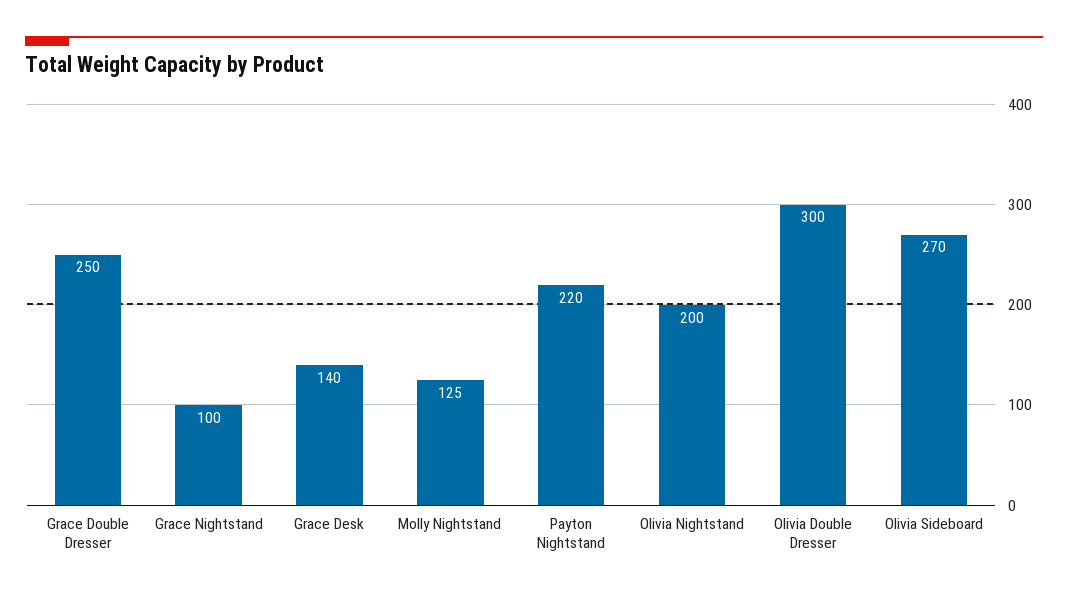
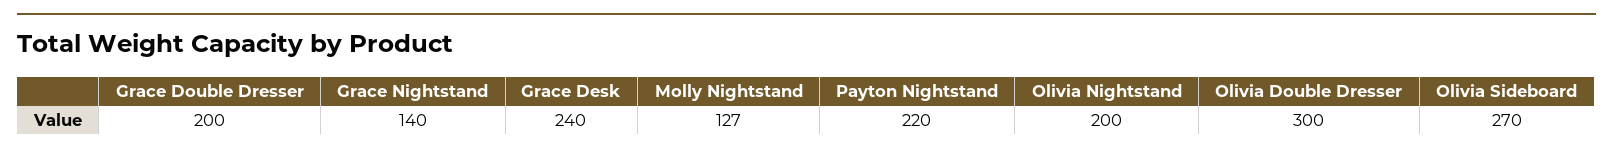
  {
-   "Grace Double Dresser": 250,
+   "Grace Double Dresser": 200,
-   "Grace Nightstand": 100,
+   "Grace Nightstand": 140,
-   "Grace Desk": 140,
+   "Grace Desk": 240,
-   "Molly Nightstand": 125,
+   "Molly Nightstand": 127,
    "Payton Nightstand": 220,
    "Olivia Nightstand": 200,
    "Olivia Double Dresser": 300,
    "Olivia Sideboard": 270
  }

